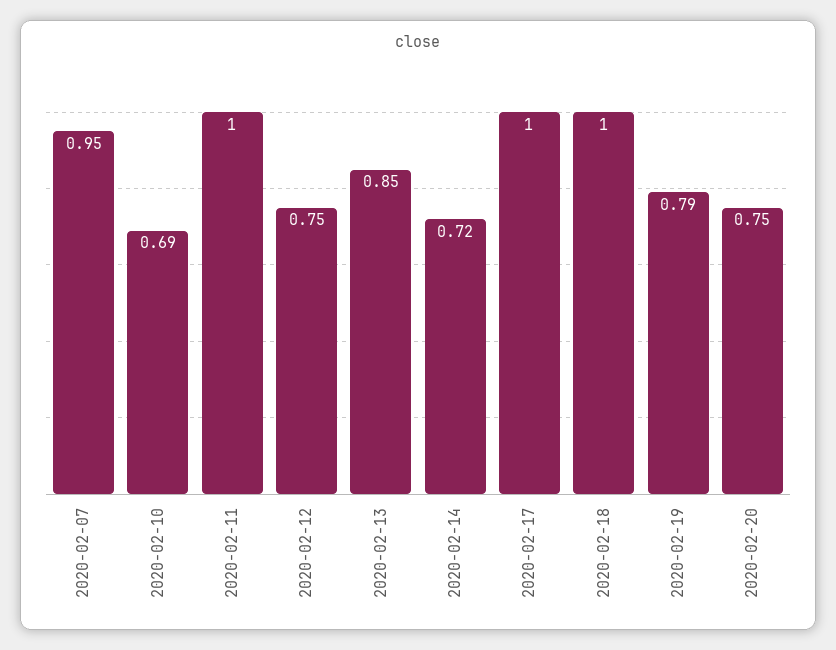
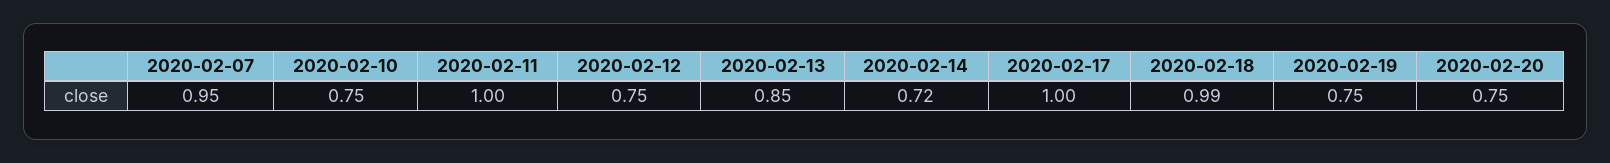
  {
    "2020-02-07": 0.95,
-   "2020-02-10": 0.69,
+   "2020-02-10": 0.75,
    "2020-02-11": 1,
    "2020-02-12": 0.75,
    "2020-02-13": 0.85,
    "2020-02-14": 0.72,
    "2020-02-17": 1,
-   "2020-02-18": 1,
+   "2020-02-18": 0.99,
-   "2020-02-19": 0.79,
+   "2020-02-19": 0.75,
    "2020-02-20": 0.75
  }

